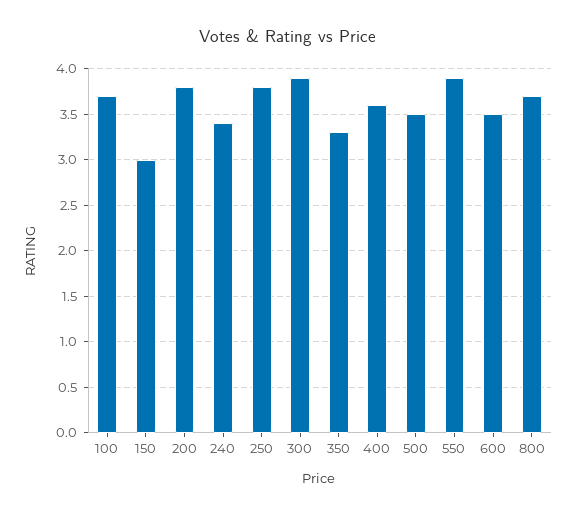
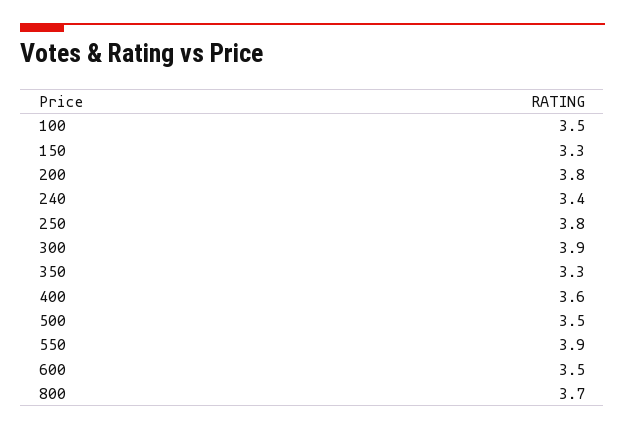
  {
-   "100": 3.7,
+   "100": 3.5,
-   "150": 3,
+   "150": 3.3,
    "200": 3.8,
    "240": 3.4,
    "250": 3.8,
    "300": 3.9,
    "350": 3.3,
    "400": 3.6,
    "500": 3.5,
    "550": 3.9,
    "600": 3.5,
    "800": 3.7
  }

